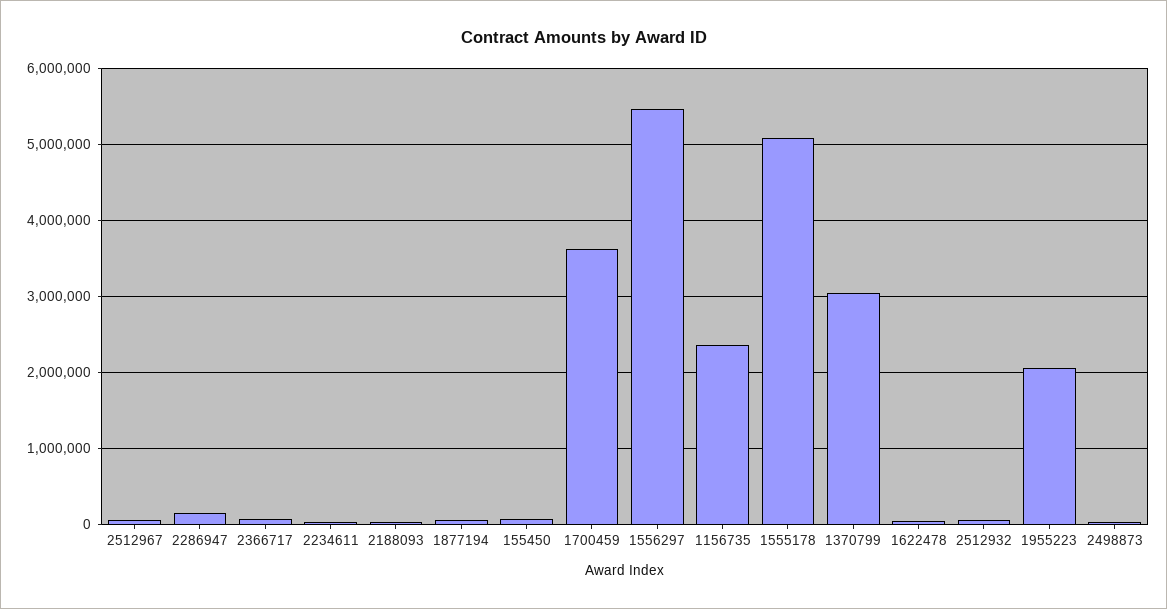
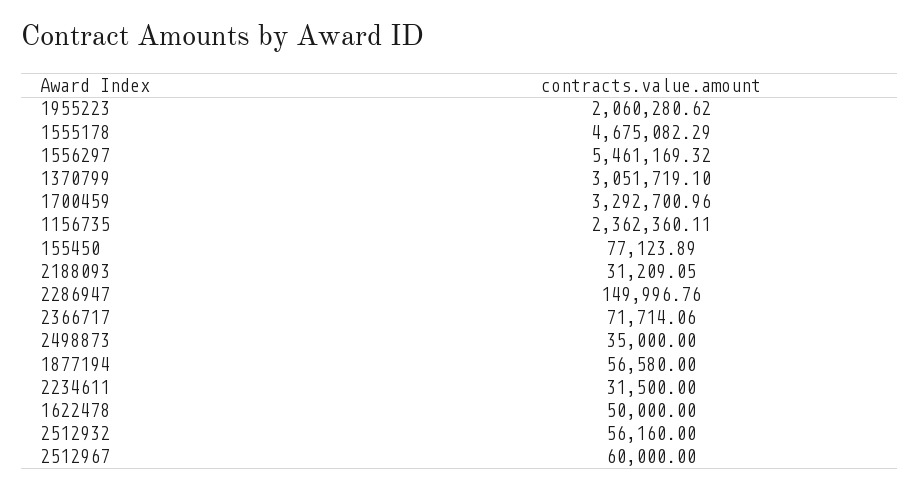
  {
    "2512967": 60000,
    "2286947": 149996.76,
    "2366717": 71714.06,
    "2234611": 31500,
    "2188093": 31209.05,
    "1877194": 56580,
    "155450": 77123.89,
-   "1700459": 3600000,
+   "1700459": 3292700.96,
    "1556297": 5461169.32,
    "1156735": 2362360.11,
-   "1555178": 5100000,
+   "1555178": 4675082.29,
    "1370799": 3051719.1,
    "1622478": 50000,
    "2512932": 56160,
    "1955223": 2060280.62,
    "2498873": 35000
  }

